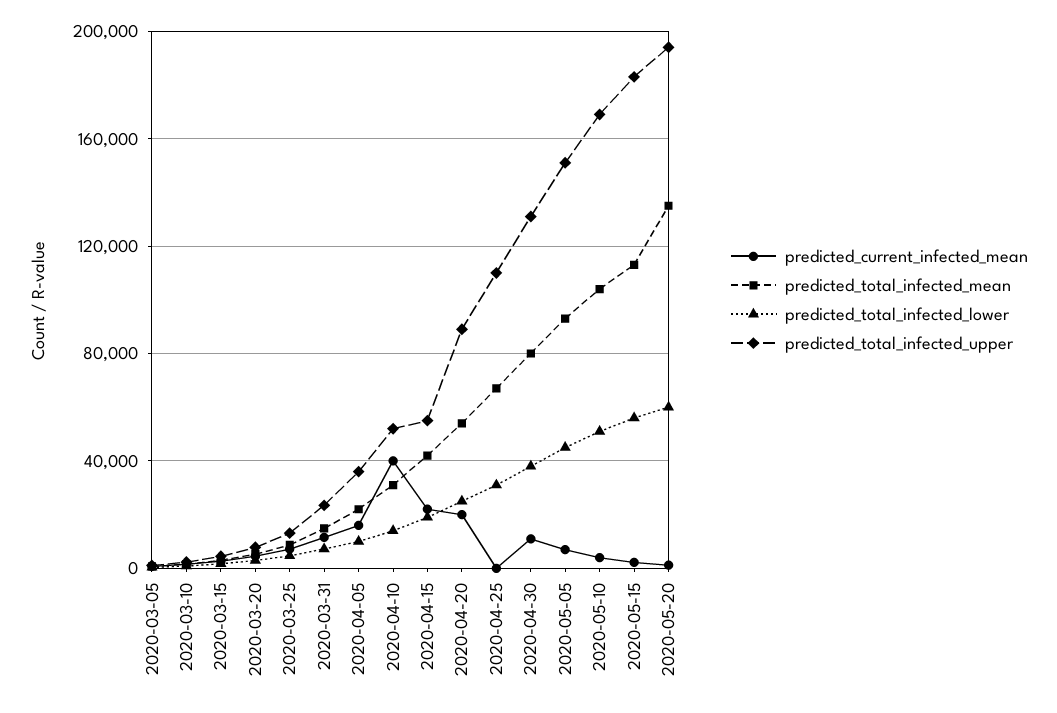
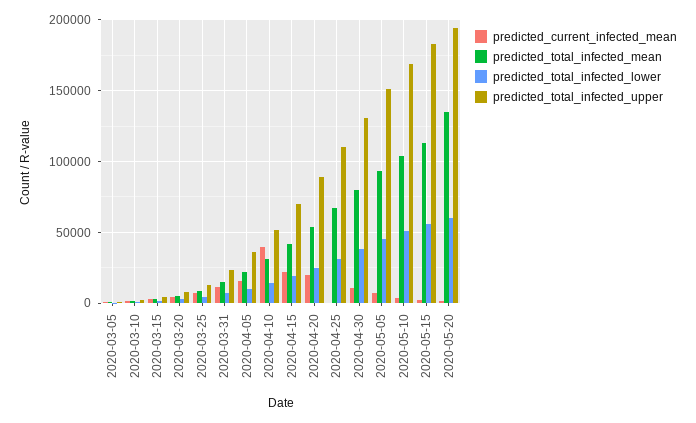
  {
    "predicted_current_infected_mean": {
      "2020-03-05": 0,
      "2020-03-10": 0,
      "2020-03-15": 5000,
      "2020-03-20": 5000,
      "2020-03-25": 5000,
      "2020-03-31": 10000,
      "2020-04-05": 15000,
      "2020-04-10": 40000,
      "2020-04-15": 20000,
      "2020-04-20": 20000,
      "2020-04-25": 0,
      "2020-04-30": 10000,
      "2020-05-05": 5000,
      "2020-05-10": 5000,
      "2020-05-15": 0,
      "2020-05-20": 0
    },
    "predicted_total_infected_mean": {
      "2020-03-05": 0,
      "2020-03-10": 0,
      "2020-03-15": 5000,
      "2020-03-20": 5000,
      "2020-03-25": 10000,
      "2020-03-31": 15000,
      "2020-04-05": 20000,
      "2020-04-10": 30000,
      "2020-04-15": 40000,
      "2020-04-20": 55000,
      "2020-04-25": 65000,
      "2020-04-30": 80000,
      "2020-05-05": 95000,
      "2020-05-10": 105000,
      "2020-05-15": 115000,
      "2020-05-20": 135000
    },
    "predicted_total_infected_lower": {
      "2020-03-05": 0,
      "2020-03-10": 0,
      "2020-03-15": 0,
      "2020-03-20": 5000,
      "2020-03-25": 5000,
      "2020-03-31": 5000,
      "2020-04-05": 10000,
      "2020-04-10": 15000,
      "2020-04-15": 20000,
      "2020-04-20": 25000,
      "2020-04-25": 30000,
      "2020-04-30": 40000,
      "2020-05-05": 45000,
      "2020-05-10": 50000,
      "2020-05-15": 55000,
      "2020-05-20": 60000
    },
    "predicted_total_infected_upper": {
      "2020-03-05": 0,
      "2020-03-10": 0,
      "2020-03-15": 5000,
      "2020-03-20": 10000,
      "2020-03-25": 15000,
      "2020-03-31": 25000,
      "2020-04-05": 35000,
      "2020-04-10": 50000,
-     "2020-04-15": 55000,
+     "2020-04-15": 70000,
      "2020-04-20": 90000,
      "2020-04-25": 110000,
      "2020-04-30": 130000,
      "2020-05-05": 150000,
      "2020-05-10": 170000,
      "2020-05-15": 185000,
      "2020-05-20": 195000
    }
  }

